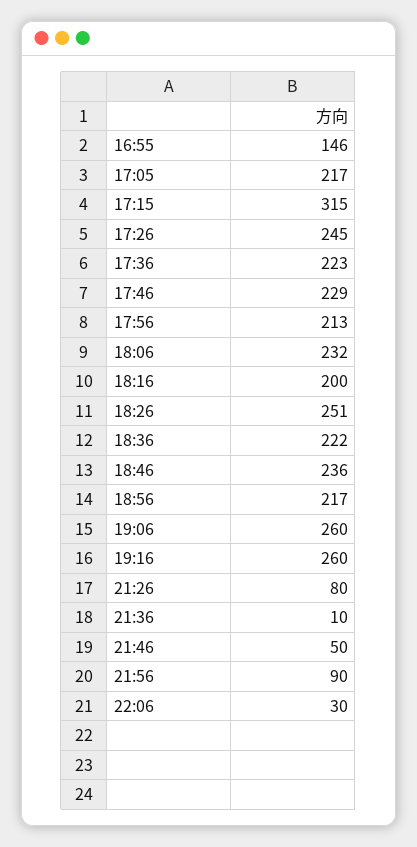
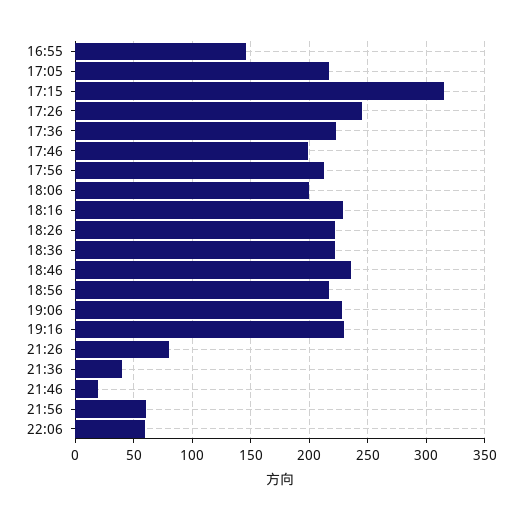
  {
    "16:55": 146,
    "17:05": 217,
    "17:15": 315,
    "17:26": 245,
    "17:36": 223,
-   "17:46": 229,
+   "17:46": 200,
    "17:56": 213,
-   "18:06": 232,
+   "18:06": 200,
-   "18:16": 200,
+   "18:16": 230,
-   "18:26": 251,
+   "18:26": 220,
    "18:36": 222,
    "18:46": 236,
    "18:56": 217,
-   "19:06": 260,
+   "19:06": 230,
-   "19:16": 260,
+   "19:16": 230,
    "21:26": 80,
-   "21:36": 10,
+   "21:36": 40,
-   "21:46": 50,
+   "21:46": 20,
-   "21:56": 90,
+   "21:56": 60,
-   "22:06": 30
+   "22:06": 60
  }

